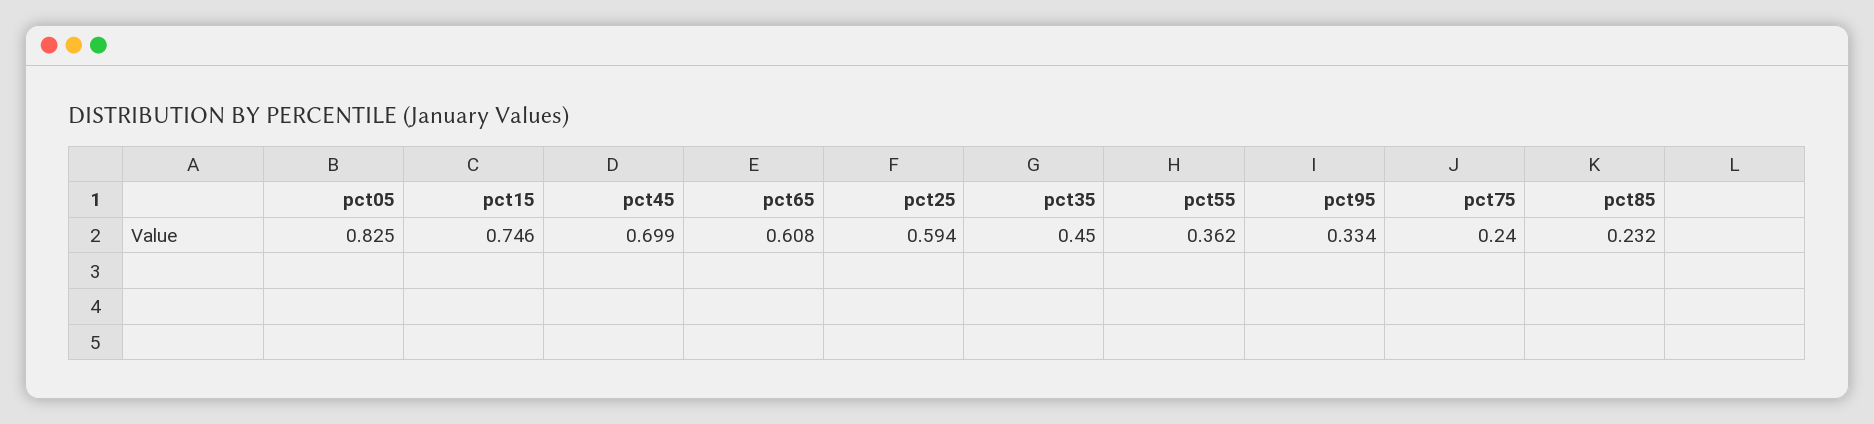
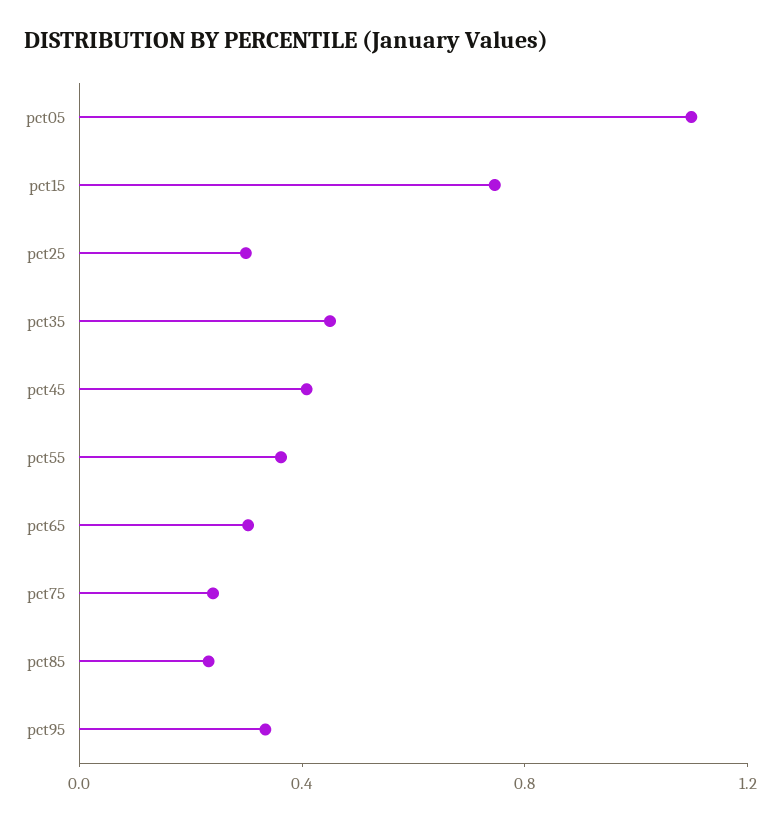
  {
-   "pct05": 0.825,
+   "pct05": 1.1,
    "pct15": 0.746,
-   "pct45": 0.699,
+   "pct45": 0.4,
-   "pct65": 0.608,
+   "pct65": 0.3,
-   "pct25": 0.594,
+   "pct25": 0.3,
    "pct35": 0.45,
    "pct55": 0.362,
    "pct95": 0.334,
    "pct75": 0.24,
    "pct85": 0.232
  }

